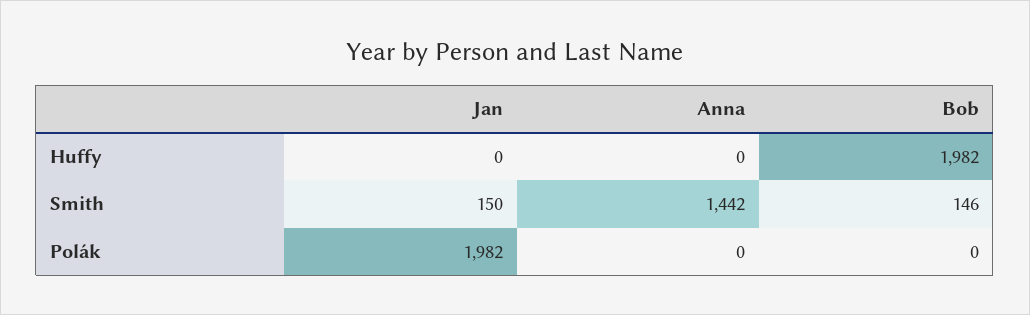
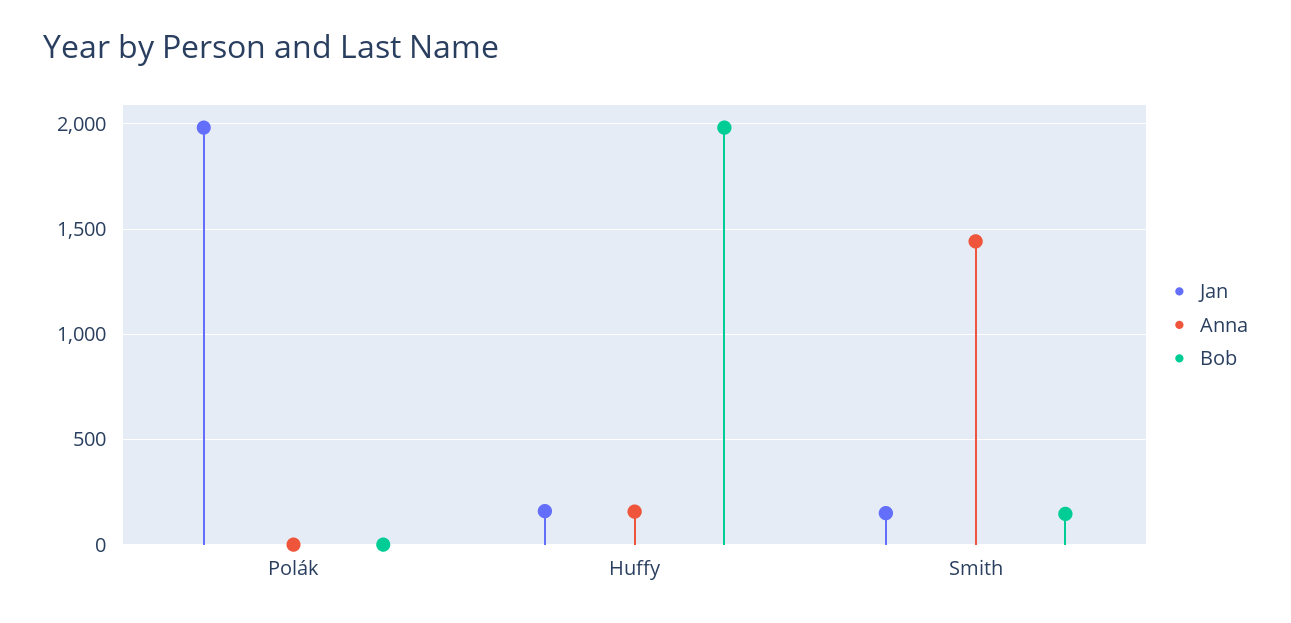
  {
    "Jan": {
-     "Huffy": 0,
+     "Huffy": 150,
      "Smith": 150,
      "Polák": 1982
    },
    "Anna": {
-     "Huffy": 0,
+     "Huffy": 150,
      "Smith": 1442,
      "Polák": 0
    },
    "Bob": {
      "Huffy": 1982,
      "Smith": 146,
      "Polák": 0
    }
  }

